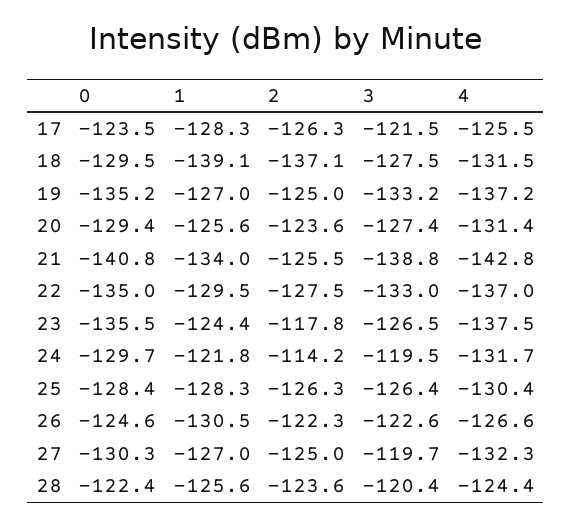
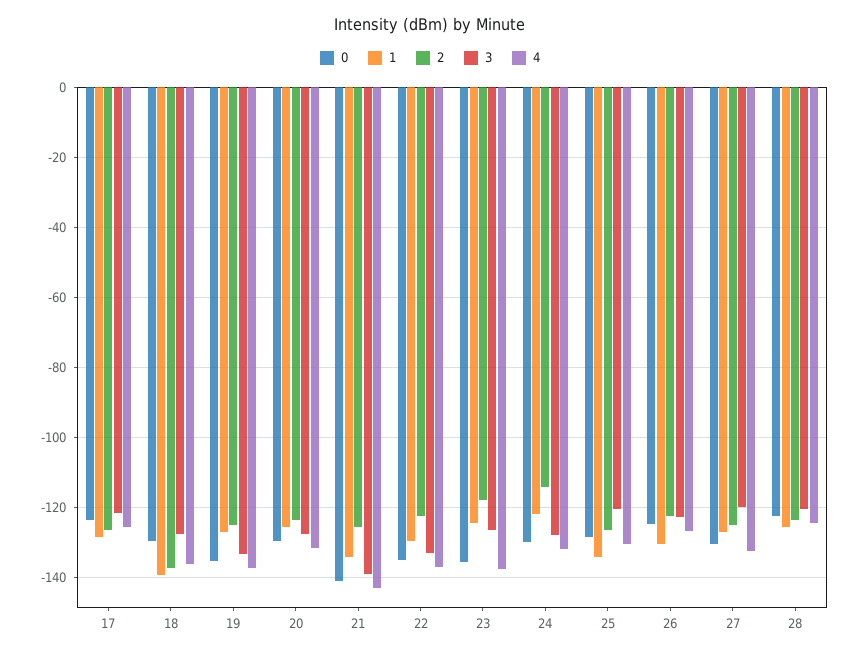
  {
    "0": {
      "17": -123.5,
      "18": -129.5,
      "19": -135.2,
      "20": -129.4,
      "21": -140.8,
      "22": -135,
      "23": -135.5,
      "24": -129.7,
      "25": -128.4,
      "26": -124.6,
      "27": -130.3,
      "28": -122.4
    },
    "1": {
      "17": -128.3,
      "18": -139.1,
      "19": -127,
      "20": -125.6,
      "21": -134,
      "22": -129.5,
      "23": -124.4,
      "24": -121.8,
-     "25": -128.3,
+     "25": -134,
      "26": -130.5,
      "27": -127,
      "28": -125.6
    },
    "2": {
      "17": -126.3,
      "18": -137.1,
      "19": -125,
      "20": -123.6,
      "21": -125.5,
-     "22": -127.5,
+     "22": -122,
      "23": -117.8,
      "24": -114.2,
      "25": -126.3,
      "26": -122.3,
      "27": -125,
      "28": -123.6
    },
    "3": {
      "17": -121.5,
      "18": -127.5,
      "19": -133.2,
      "20": -127.4,
      "21": -138.8,
      "22": -133,
      "23": -126.5,
-     "24": -119.5,
+     "24": -128,
-     "25": -126.4,
+     "25": -120,
      "26": -122.6,
      "27": -119.7,
      "28": -120.4
    },
    "4": {
      "17": -125.5,
-     "18": -131.5,
+     "18": -136,
      "19": -137.2,
      "20": -131.4,
      "21": -142.8,
      "22": -137,
      "23": -137.5,
      "24": -131.7,
      "25": -130.4,
      "26": -126.6,
      "27": -132.3,
      "28": -124.4
    }
  }

